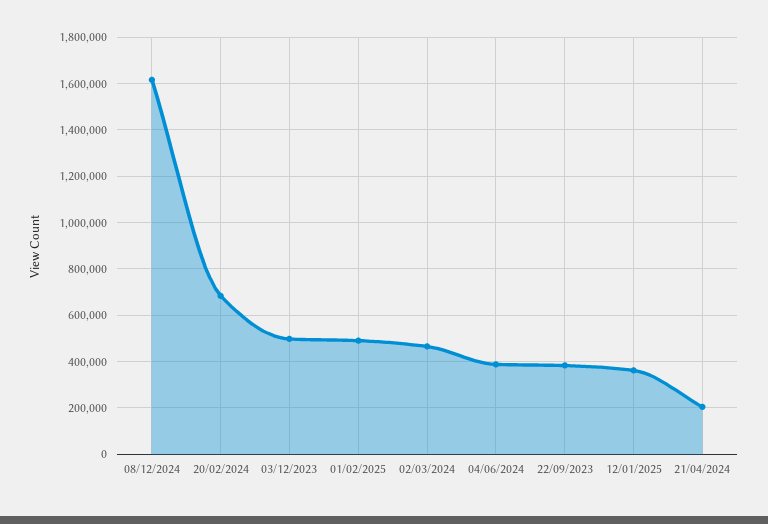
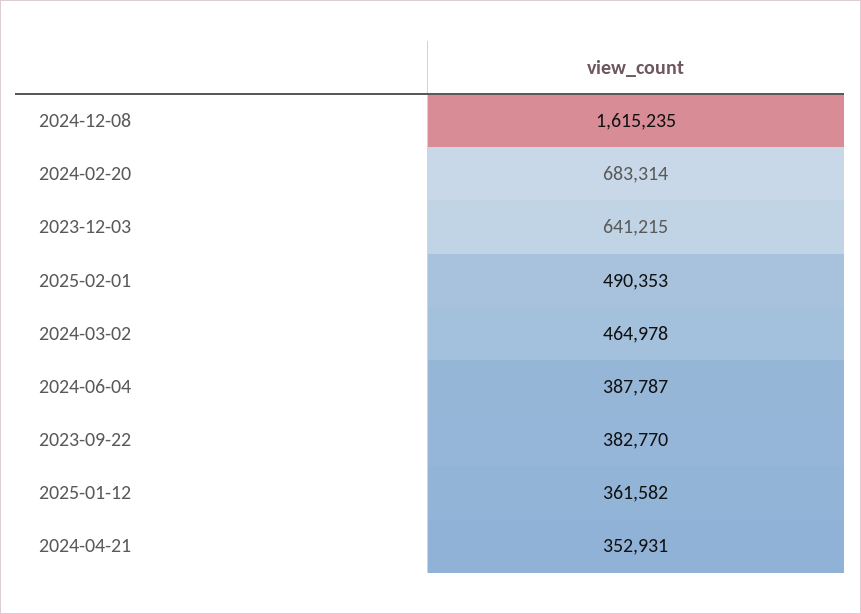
  {
    "08/12/2024": 1615235,
    "20/02/2024": 683314,
-   "03/12/2023": 500000,
+   "03/12/2023": 641215,
    "01/02/2025": 490353,
    "02/03/2024": 464978,
    "04/06/2024": 387787,
    "22/09/2023": 382770,
    "12/01/2025": 361582,
-   "21/04/2024": 200000
+   "21/04/2024": 352931
  }

